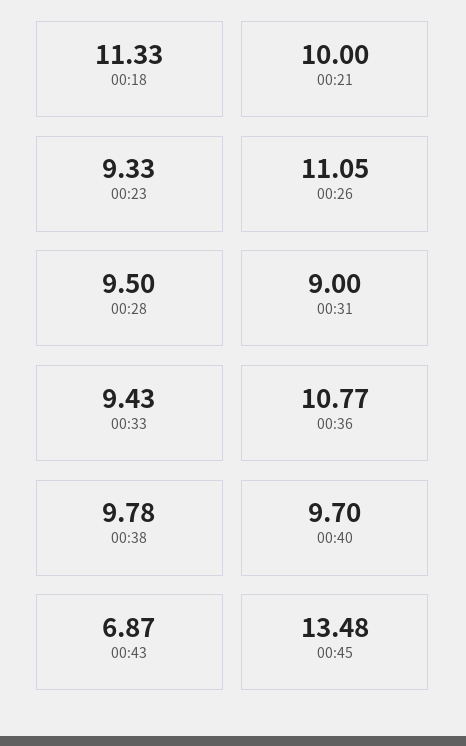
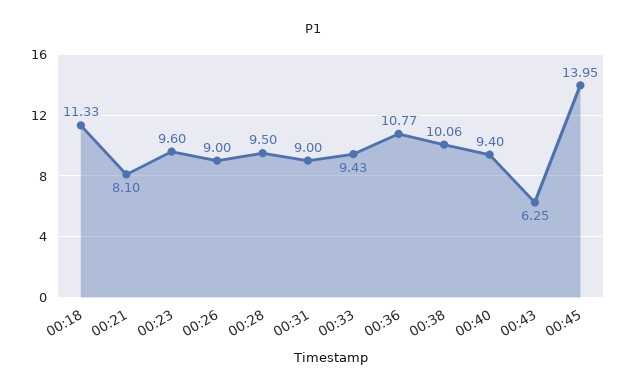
  {
    "00:18": 11.33,
-   "00:21": 10,
+   "00:21": 8.1,
-   "00:23": 9.33,
+   "00:23": 9.6,
-   "00:26": 11.05,
+   "00:26": 9,
    "00:28": 9.5,
    "00:31": 9,
    "00:33": 9.43,
    "00:36": 10.77,
-   "00:38": 9.78,
+   "00:38": 10.06,
-   "00:40": 9.7,
+   "00:40": 9.4,
-   "00:43": 6.87,
+   "00:43": 6.25,
-   "00:45": 13.48
+   "00:45": 13.95
  }

